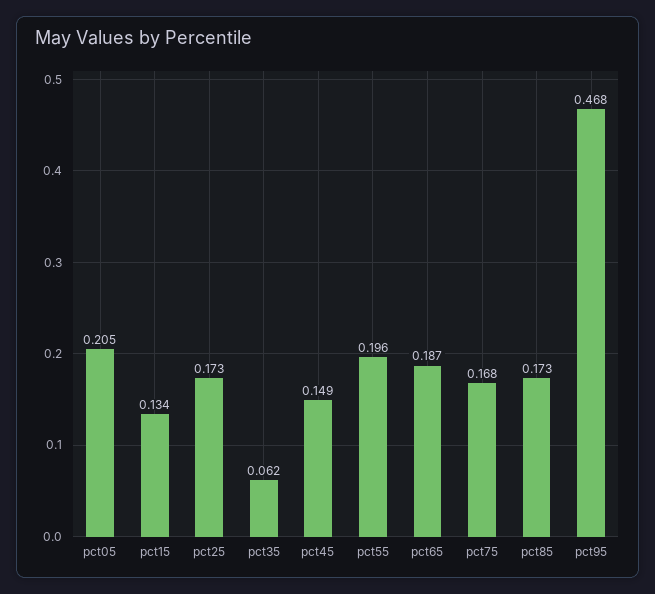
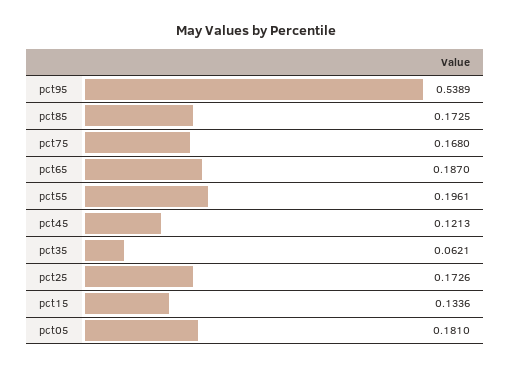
  {
-   "pct05": 0.205,
+   "pct05": 0.181,
    "pct15": 0.1336,
    "pct25": 0.1726,
    "pct35": 0.0621,
-   "pct45": 0.149,
+   "pct45": 0.1213,
    "pct55": 0.1961,
    "pct65": 0.187,
    "pct75": 0.168,
    "pct85": 0.1725,
-   "pct95": 0.468
+   "pct95": 0.5389
  }

